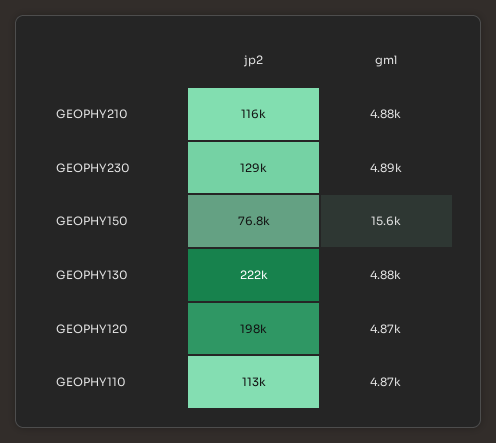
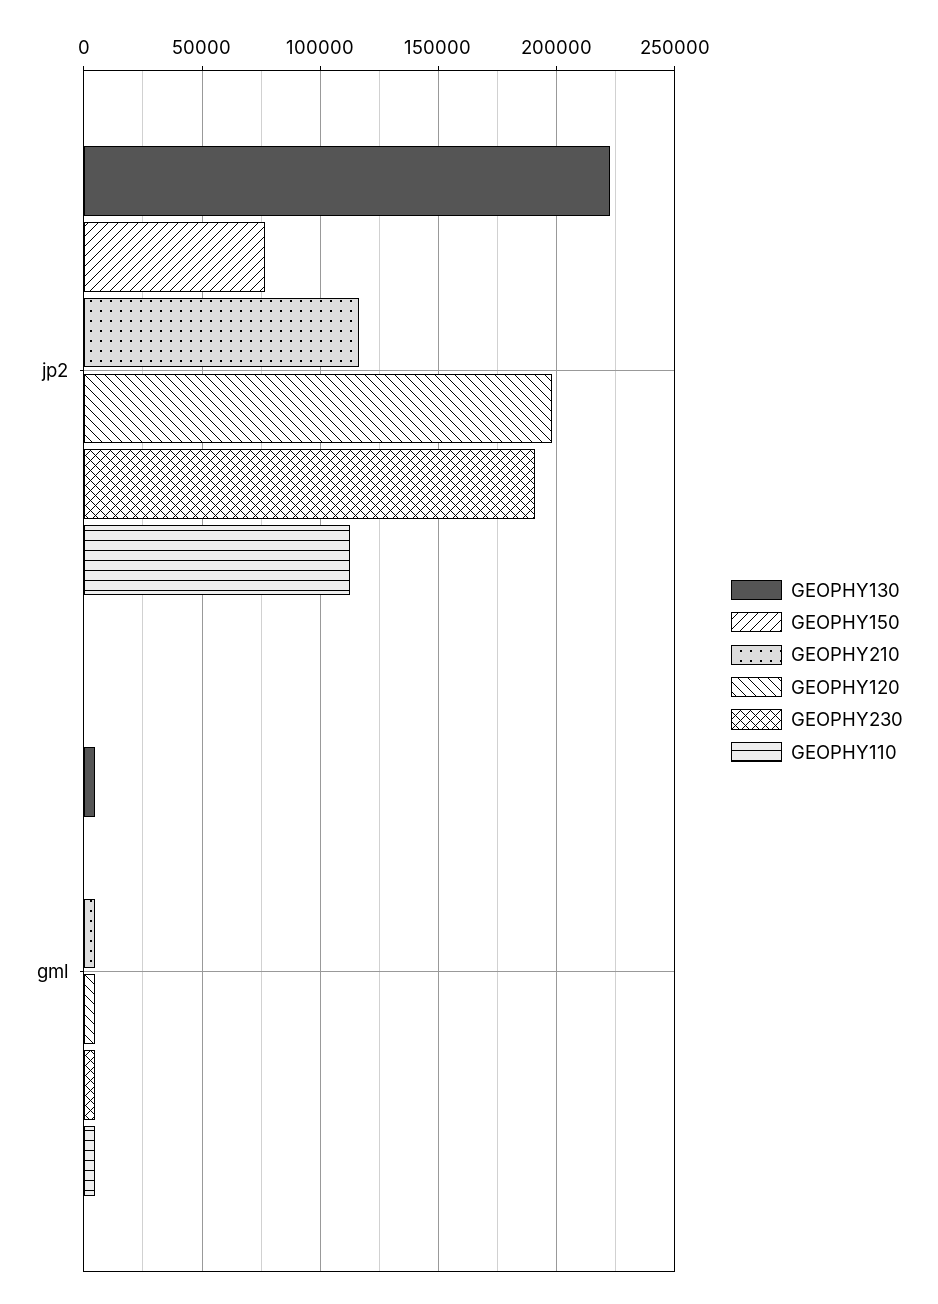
  {
    "GEOPHY210": {
      "jp2": 116000,
      "gml": 4880
    },
    "GEOPHY230": {
-     "jp2": 129000,
+     "jp2": 190000,
      "gml": 4890
    },
    "GEOPHY150": {
      "jp2": 76800,
-     "gml": 15600
+     "gml": 0
    },
    "GEOPHY130": {
      "jp2": 222000,
      "gml": 4880
    },
    "GEOPHY120": {
      "jp2": 198000,
      "gml": 4870
    },
    "GEOPHY110": {
      "jp2": 113000,
      "gml": 4870
    }
  }

